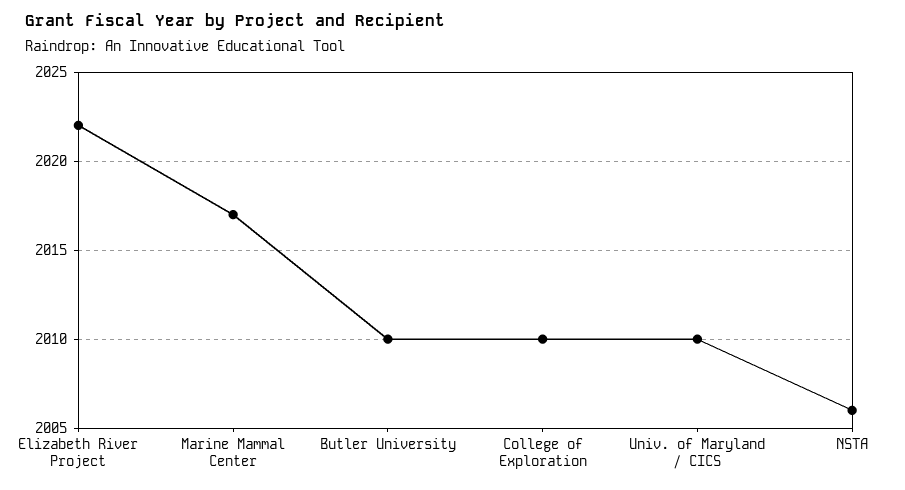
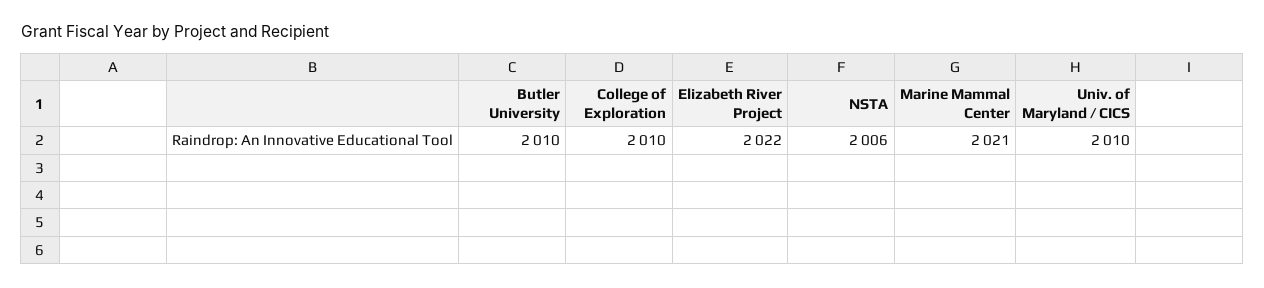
  {
    "Elizabeth River Project": 2022,
-   "Marine Mammal Center": 2017,
+   "Marine Mammal Center": 2021,
    "Butler University": 2010,
    "College of Exploration": 2010,
    "Univ. of Maryland / CICS": 2010,
    "NSTA": 2006
  }

